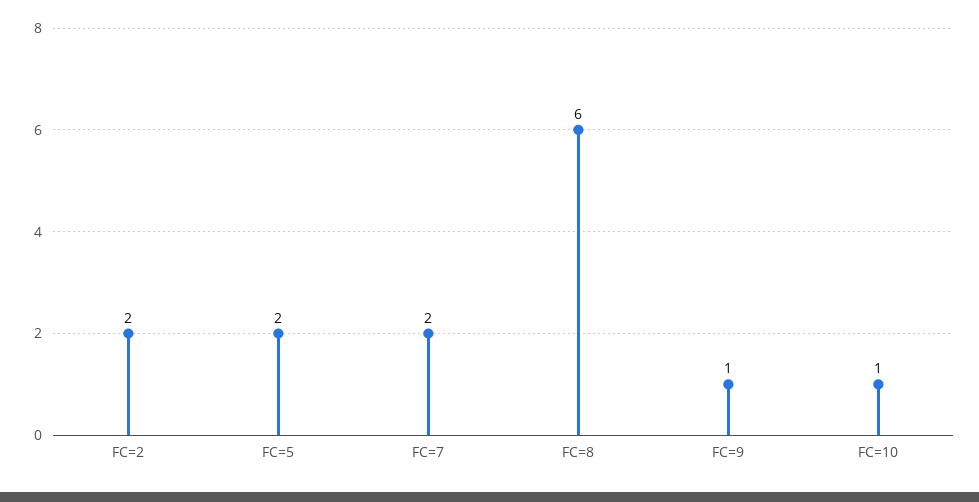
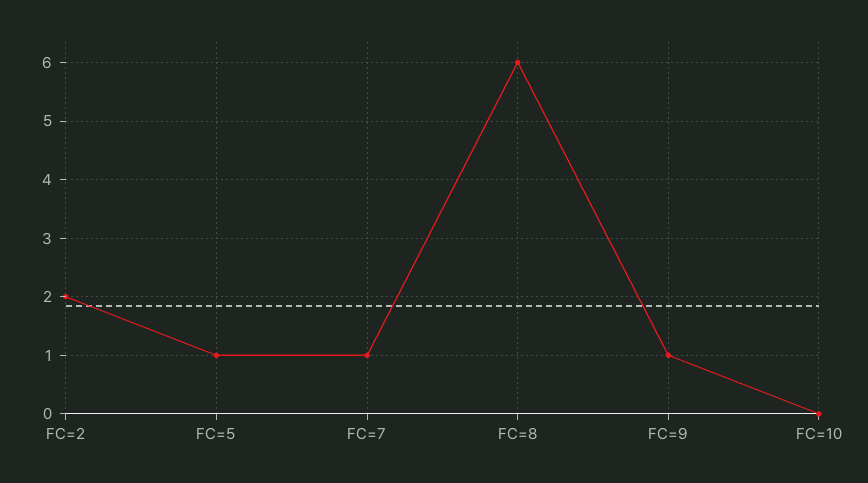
  {
    "FC=2": 2,
-   "FC=5": 2,
+   "FC=5": 1,
-   "FC=7": 2,
+   "FC=7": 1,
    "FC=8": 6,
    "FC=9": 1,
-   "FC=10": 1
+   "FC=10": 0
  }

